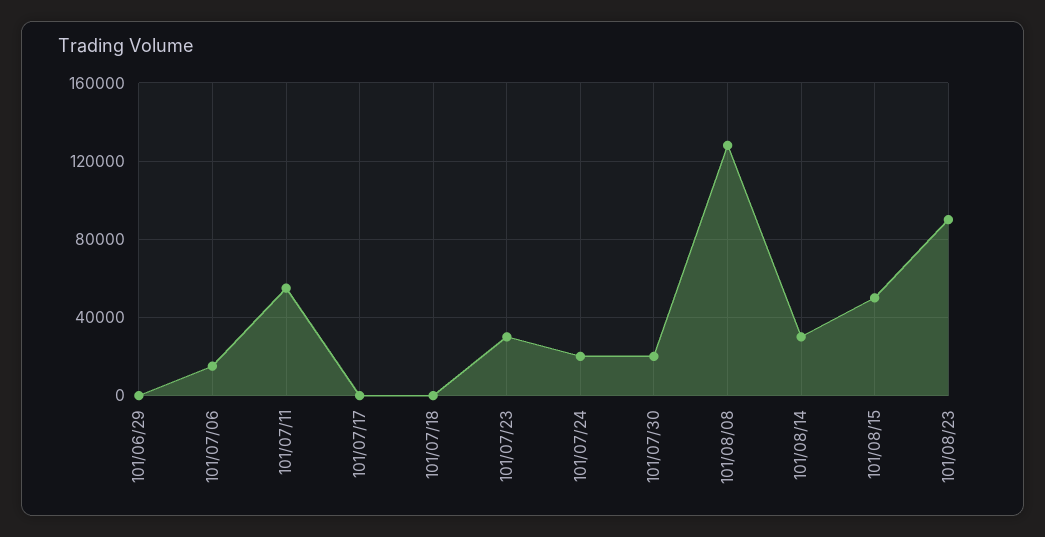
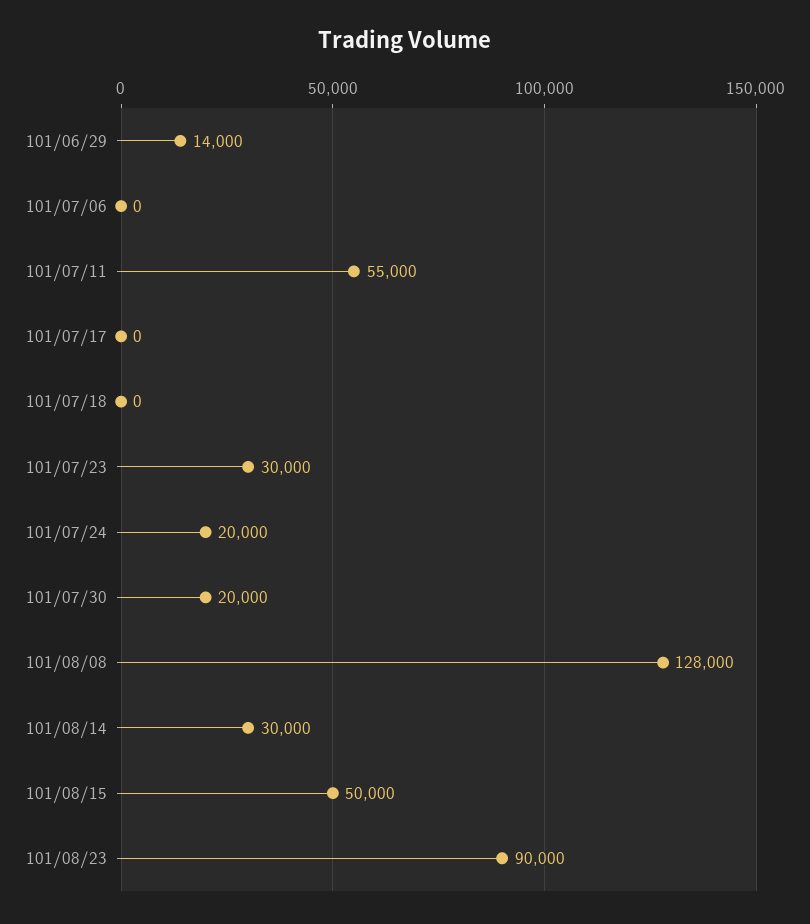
  {
-   "101/06/29": 0,
+   "101/06/29": 14000,
-   "101/07/06": 15000,
+   "101/07/06": 0,
    "101/07/11": 55000,
    "101/07/17": 0,
    "101/07/18": 0,
    "101/07/23": 30000,
    "101/07/24": 20000,
    "101/07/30": 20000,
    "101/08/08": 128000,
    "101/08/14": 30000,
    "101/08/15": 50000,
    "101/08/23": 90000
  }

